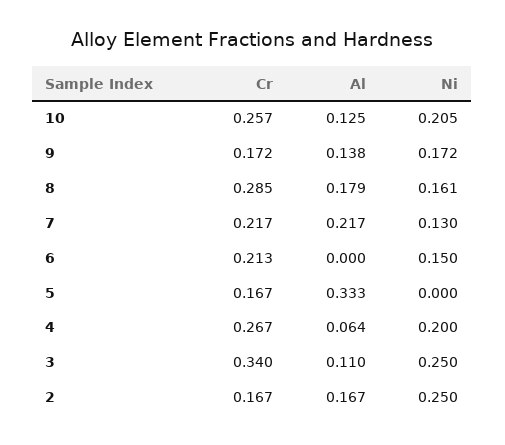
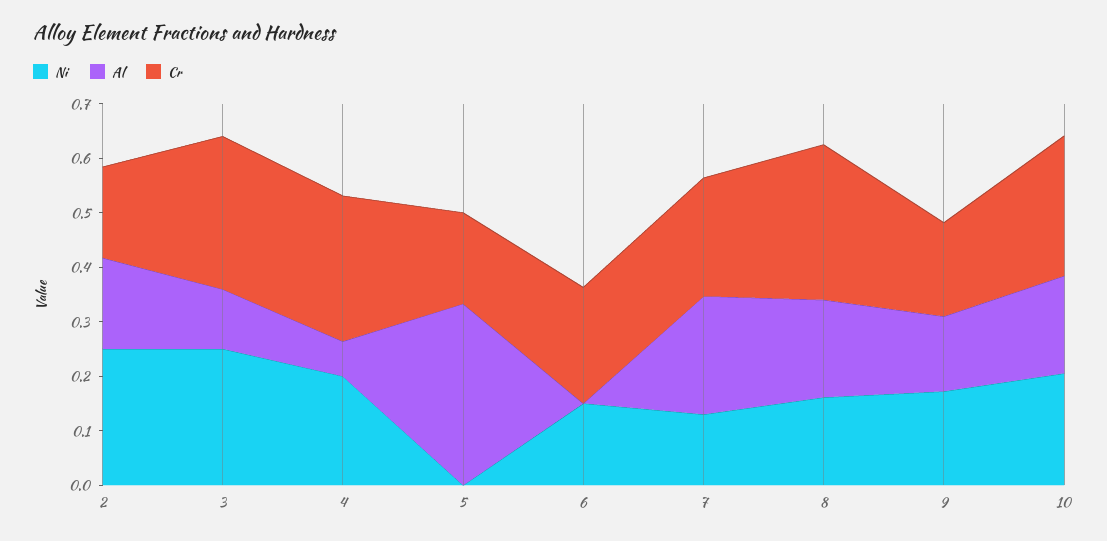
  {
    "Cr": {
      "10": 0.257,
      "9": 0.172,
      "8": 0.285,
      "7": 0.217,
      "6": 0.213,
      "5": 0.167,
      "4": 0.267,
-     "3": 0.34,
+     "3": 0.28,
      "2": 0.167
    },
    "Al": {
-     "10": 0.125,
+     "10": 0.18,
      "9": 0.138,
      "8": 0.179,
      "7": 0.217,
      "6": 0,
      "5": 0.333,
      "4": 0.064,
      "3": 0.11,
      "2": 0.167
    },
    "Ni": {
      "10": 0.205,
      "9": 0.172,
      "8": 0.161,
      "7": 0.13,
      "6": 0.15,
      "5": 0,
      "4": 0.2,
      "3": 0.25,
      "2": 0.25
    }
  }

